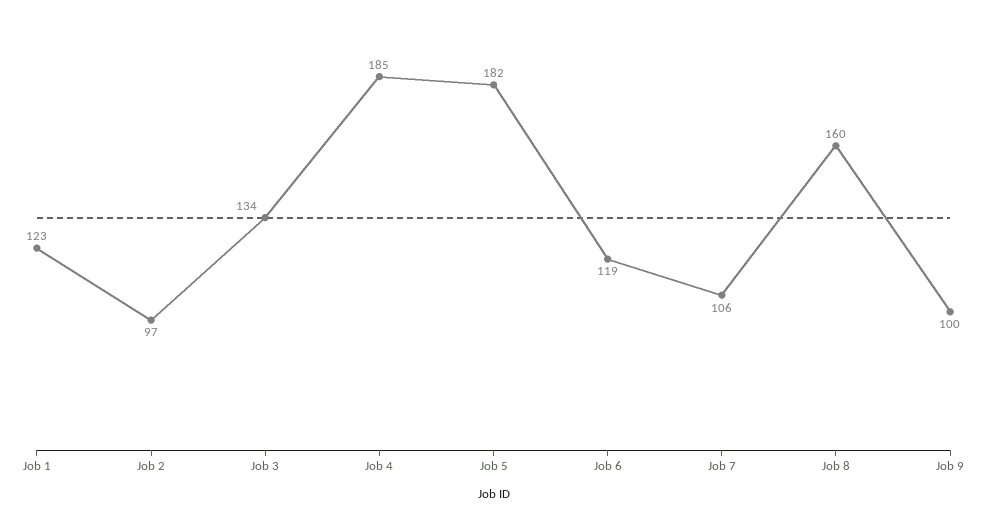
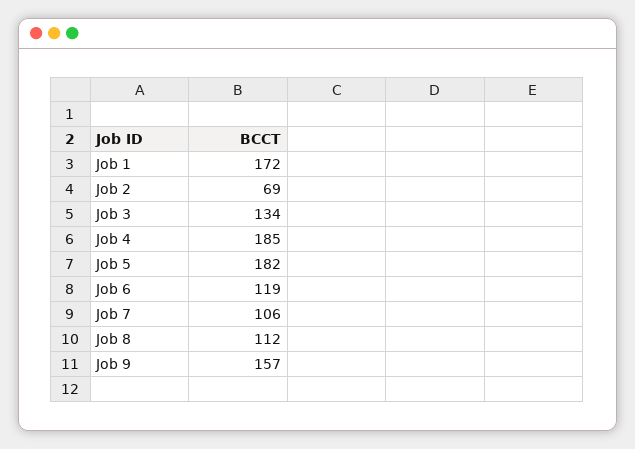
  {
-   "Job 1": 123,
+   "Job 1": 172,
-   "Job 2": 97,
+   "Job 2": 69,
    "Job 3": 134,
    "Job 4": 185,
    "Job 5": 182,
    "Job 6": 119,
    "Job 7": 106,
-   "Job 8": 160,
+   "Job 8": 112,
-   "Job 9": 100
+   "Job 9": 157
  }

